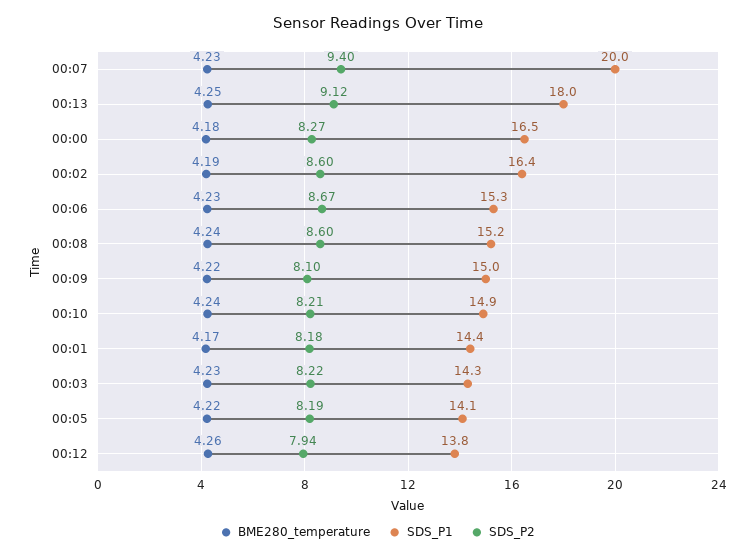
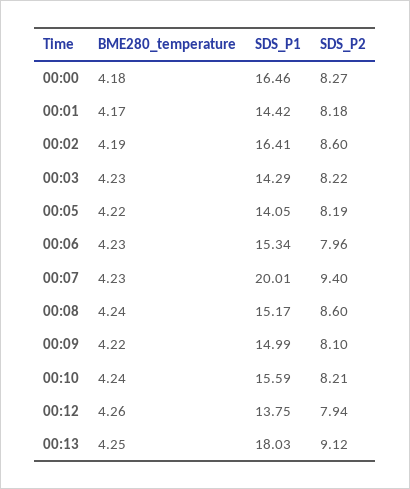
  {
    "BME280_temperature": {
      "00:07": 4.23,
      "00:13": 4.25,
      "00:00": 4.18,
      "00:02": 4.19,
      "00:06": 4.23,
      "00:08": 4.24,
      "00:09": 4.22,
      "00:10": 4.24,
      "00:01": 4.17,
      "00:03": 4.23,
      "00:05": 4.22,
      "00:12": 4.26
    },
    "SDS_P1": {
      "00:07": 20.01,
      "00:13": 18.03,
      "00:00": 16.46,
      "00:02": 16.41,
      "00:06": 15.34,
      "00:08": 15.17,
      "00:09": 14.99,
-     "00:10": 14.9,
+     "00:10": 15.59,
      "00:01": 14.42,
      "00:03": 14.29,
      "00:05": 14.05,
      "00:12": 13.75
    },
    "SDS_P2": {
      "00:07": 9.4,
      "00:13": 9.12,
      "00:00": 8.27,
      "00:02": 8.6,
-     "00:06": 8.67,
+     "00:06": 7.96,
      "00:08": 8.6,
      "00:09": 8.1,
      "00:10": 8.21,
      "00:01": 8.18,
      "00:03": 8.22,
      "00:05": 8.19,
      "00:12": 7.94
    }
  }

